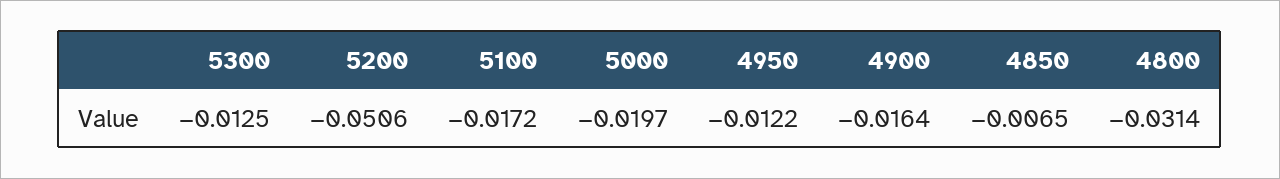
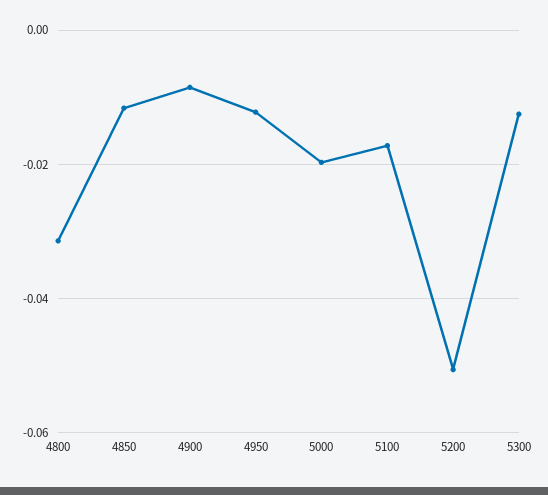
  {
    "5300": -0.0125,
    "5200": -0.0506,
    "5100": -0.0172,
    "5000": -0.0197,
    "4950": -0.0122,
-   "4900": -0.0164,
+   "4900": -0.008,
-   "4850": -0.0065,
+   "4850": -0.012,
    "4800": -0.0314
  }

